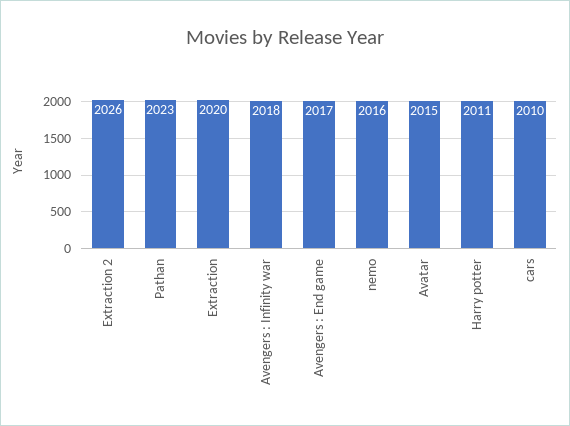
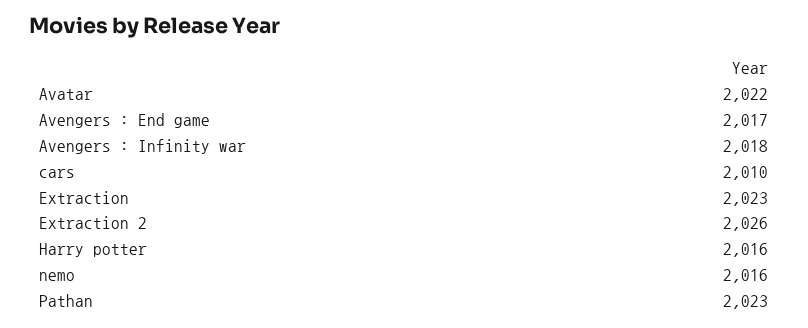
  {
    "Extraction 2": 2026,
    "Pathan": 2023,
-   "Extraction": 2020,
+   "Extraction": 2023,
    "Avengers : Infinity war": 2018,
    "Avengers : End game": 2017,
    "nemo": 2016,
-   "Avatar": 2015,
+   "Avatar": 2022,
-   "Harry potter": 2011,
+   "Harry potter": 2016,
    "cars": 2010
  }

